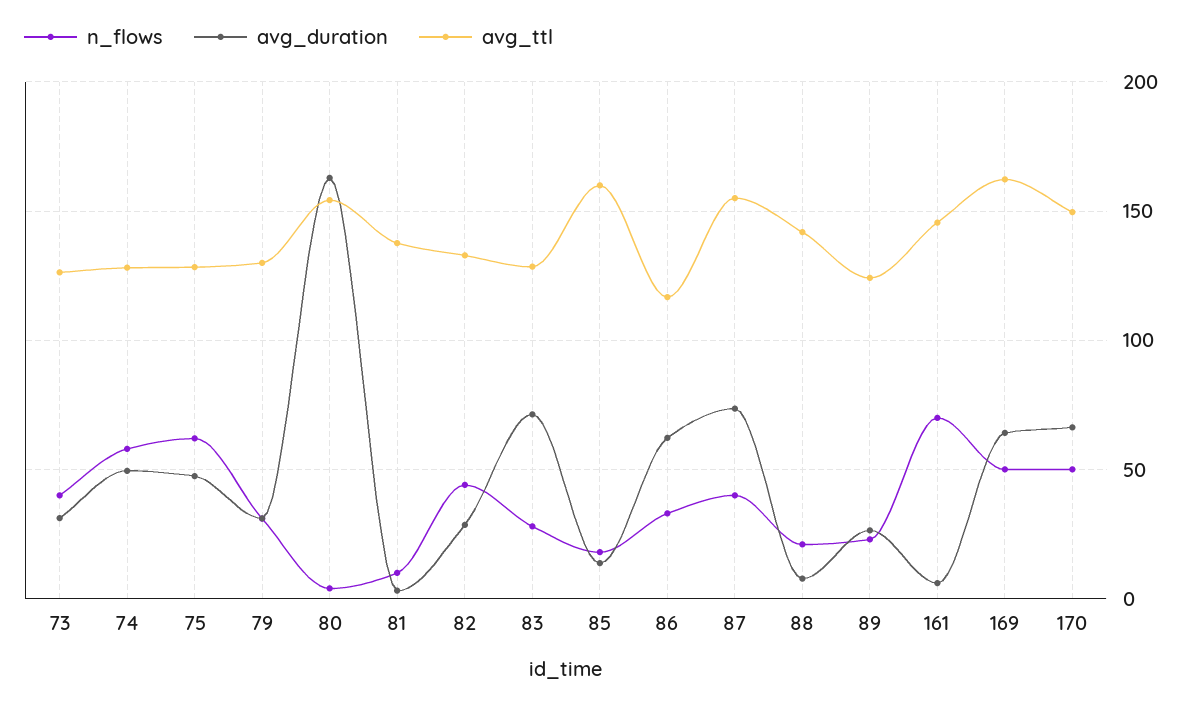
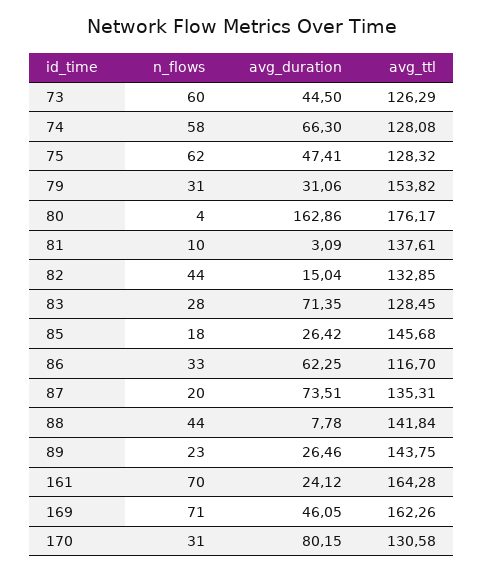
  {
    "n_flows": {
-     "73": 40,
+     "73": 60,
      "74": 58,
      "75": 62,
      "79": 31,
      "80": 4,
      "81": 10,
      "82": 44,
      "83": 28,
      "85": 18,
      "86": 33,
-     "87": 40,
+     "87": 20,
-     "88": 20,
+     "88": 44,
      "89": 23,
      "161": 70,
-     "169": 50,
+     "169": 71,
-     "170": 50
+     "170": 31
    },
    "avg_duration": {
-     "73": 30,
+     "73": 44.5,
-     "74": 50,
+     "74": 66.3,
      "75": 47.41,
      "79": 31.06,
      "80": 162.86,
      "81": 3.09,
-     "82": 30,
+     "82": 15.04,
      "83": 71.35,
-     "85": 15,
+     "85": 26.42,
      "86": 62.25,
      "87": 73.51,
      "88": 7.78,
      "89": 26.46,
-     "161": 5,
+     "161": 24.12,
-     "169": 65,
+     "169": 46.05,
-     "170": 65
+     "170": 80.15
    },
    "avg_ttl": {
      "73": 126.29,
      "74": 128.08,
      "75": 128.32,
-     "79": 130,
+     "79": 153.82,
-     "80": 155,
+     "80": 176.17,
      "81": 137.61,
      "82": 132.85,
      "83": 128.45,
-     "85": 160,
+     "85": 145.68,
      "86": 116.7,
-     "87": 155,
+     "87": 135.31,
      "88": 141.84,
-     "89": 125,
+     "89": 143.75,
-     "161": 145,
+     "161": 164.28,
      "169": 162.26,
-     "170": 150
+     "170": 130.58
    }
  }

